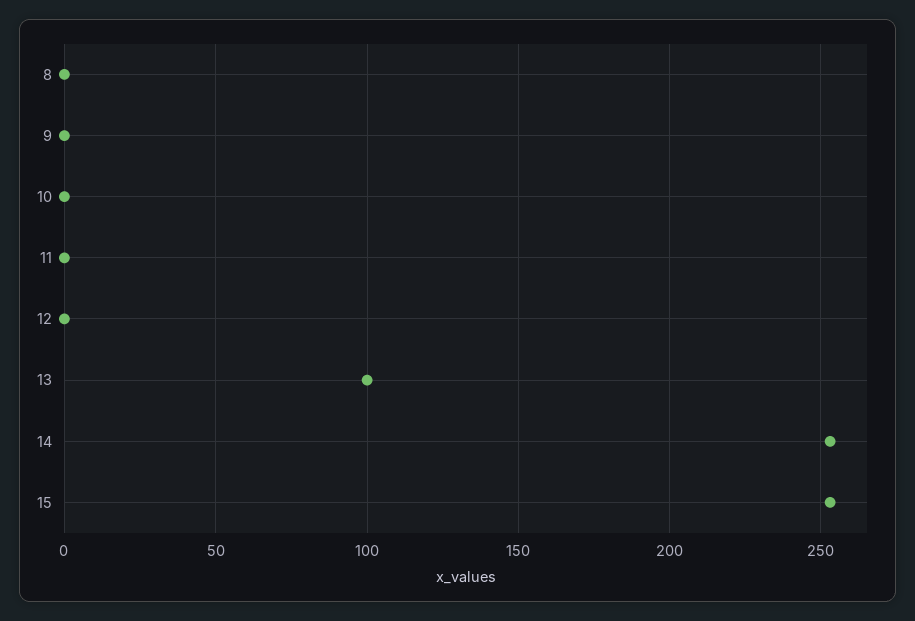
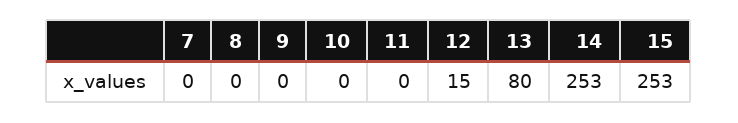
  {
    "8": 0,
    "9": 0,
    "10": 0,
    "11": 0,
-   "12": 0,
+   "12": 15,
-   "13": 100,
+   "13": 80,
    "14": 253,
-   "15": 253
+   "15": 253,
+   "7": 0
  }

